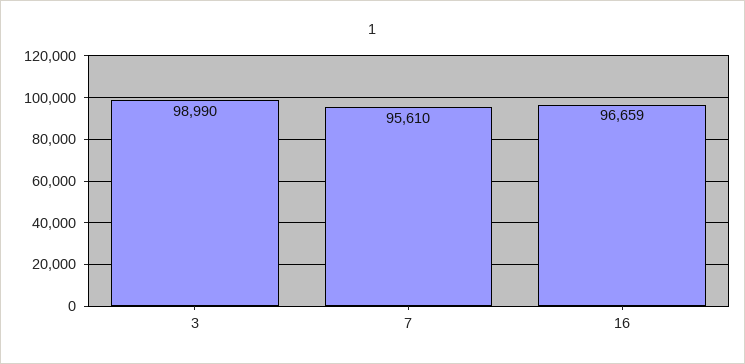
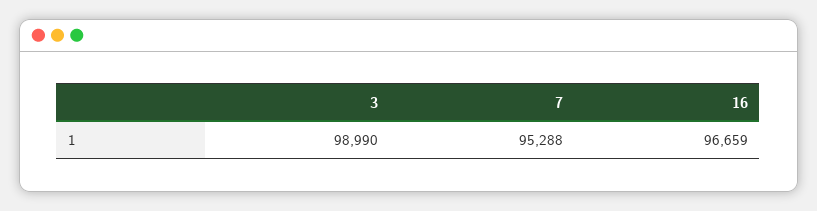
  {
    "3": 98990,
-   "7": 95610,
+   "7": 95288,
    "16": 96659
  }

